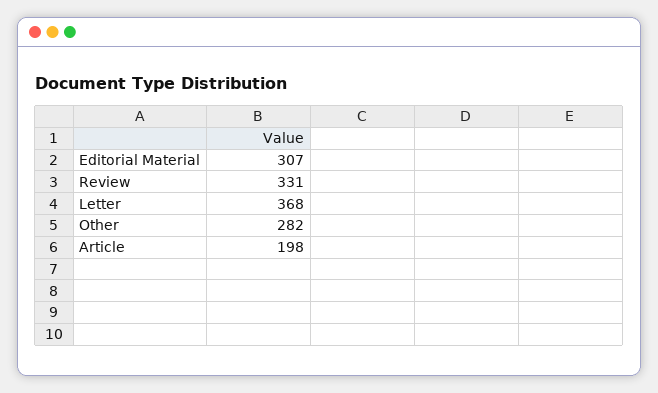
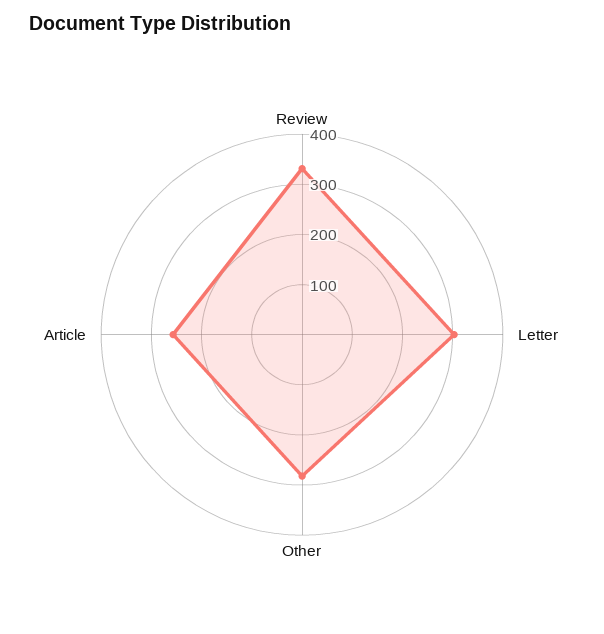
  {
-   "Editorial Material": 307,
    "Review": 331,
-   "Letter": 368,
+   "Letter": 300,
    "Other": 282,
-   "Article": 198
+   "Article": 260
  }

